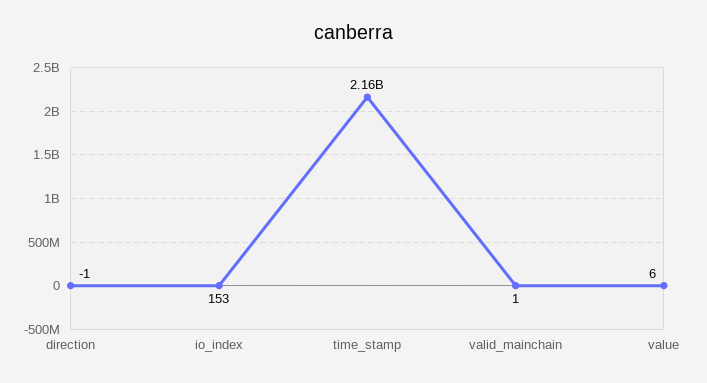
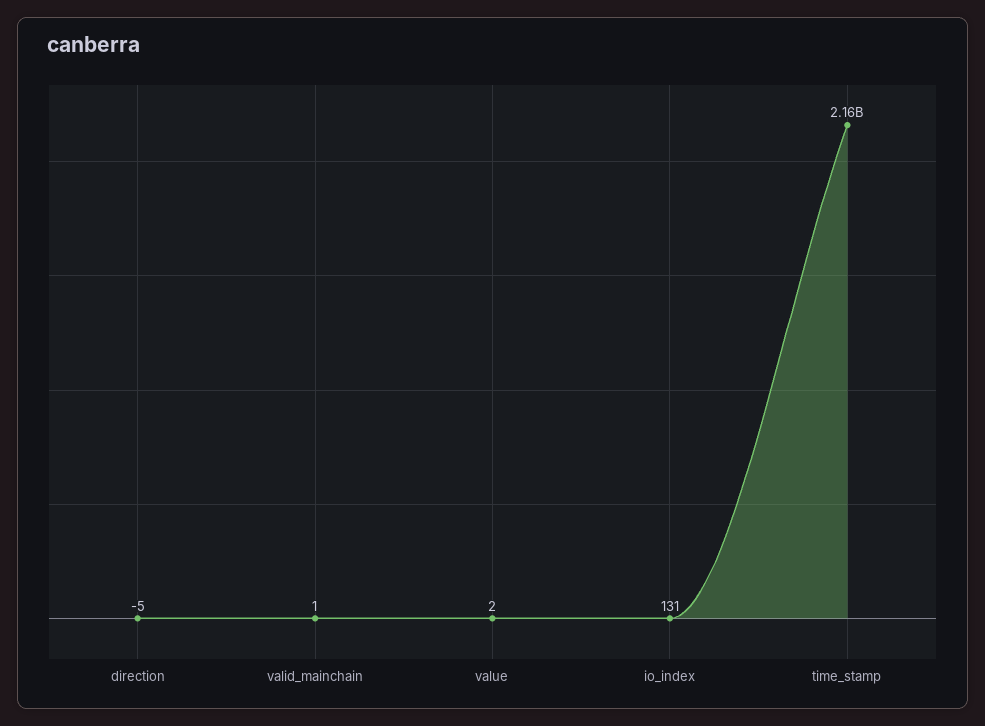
  {
-   "direction": -1,
+   "direction": -5,
-   "io_index": 153,
+   "io_index": 131,
    "time_stamp": 2160000000,
    "valid_mainchain": 1,
-   "value": 6
+   "value": 2
  }

